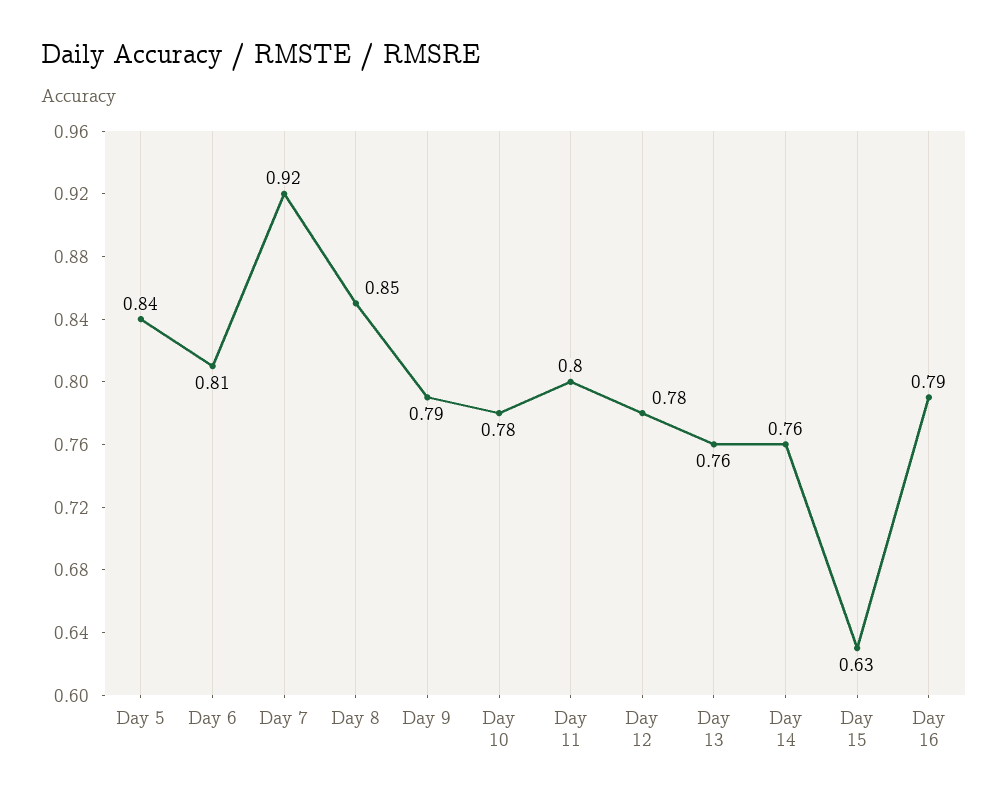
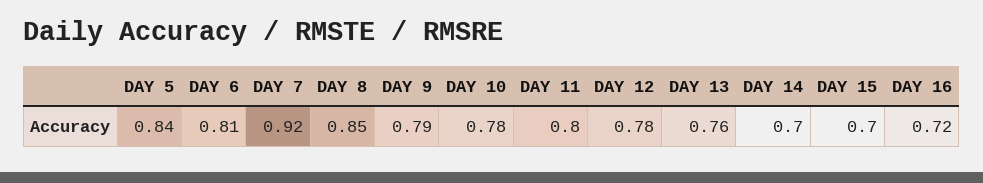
  {
    "Day 5": 0.84,
    "Day 6": 0.81,
    "Day 7": 0.92,
    "Day 8": 0.85,
    "Day 9": 0.79,
    "Day 10": 0.78,
    "Day 11": 0.8,
    "Day 12": 0.78,
    "Day 13": 0.76,
-   "Day 14": 0.76,
+   "Day 14": 0.7,
-   "Day 15": 0.63,
+   "Day 15": 0.7,
-   "Day 16": 0.79
+   "Day 16": 0.72
  }

